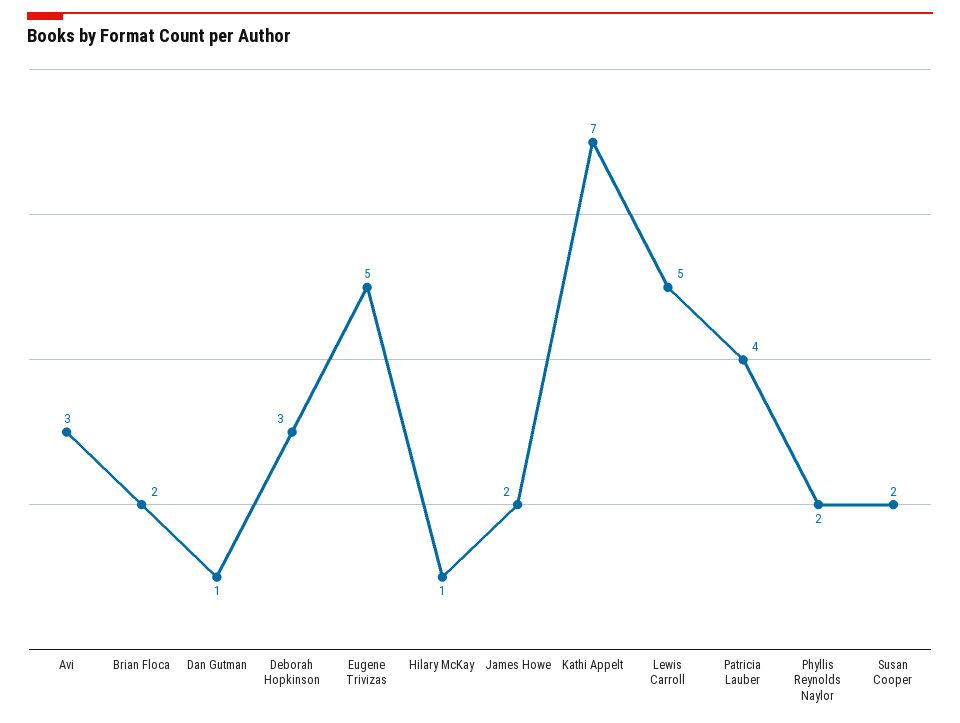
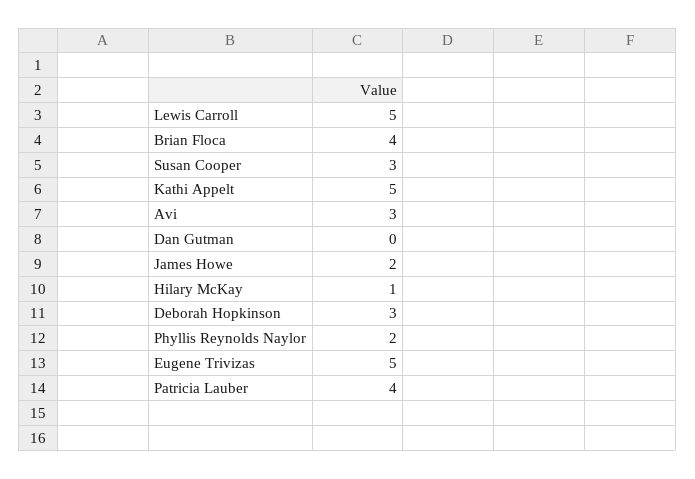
  {
    "Avi": 3,
-   "Brian Floca": 2,
+   "Brian Floca": 4,
-   "Dan Gutman": 1,
+   "Dan Gutman": 0,
    "Deborah Hopkinson": 3,
    "Eugene Trivizas": 5,
    "Hilary McKay": 1,
    "James Howe": 2,
-   "Kathi Appelt": 7,
+   "Kathi Appelt": 5,
    "Lewis Carroll": 5,
    "Patricia Lauber": 4,
    "Phyllis Reynolds Naylor": 2,
-   "Susan Cooper": 2
+   "Susan Cooper": 3
  }

